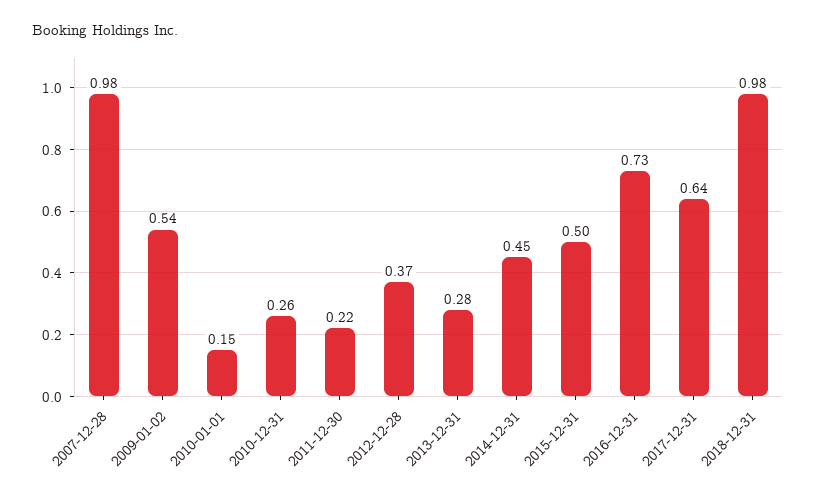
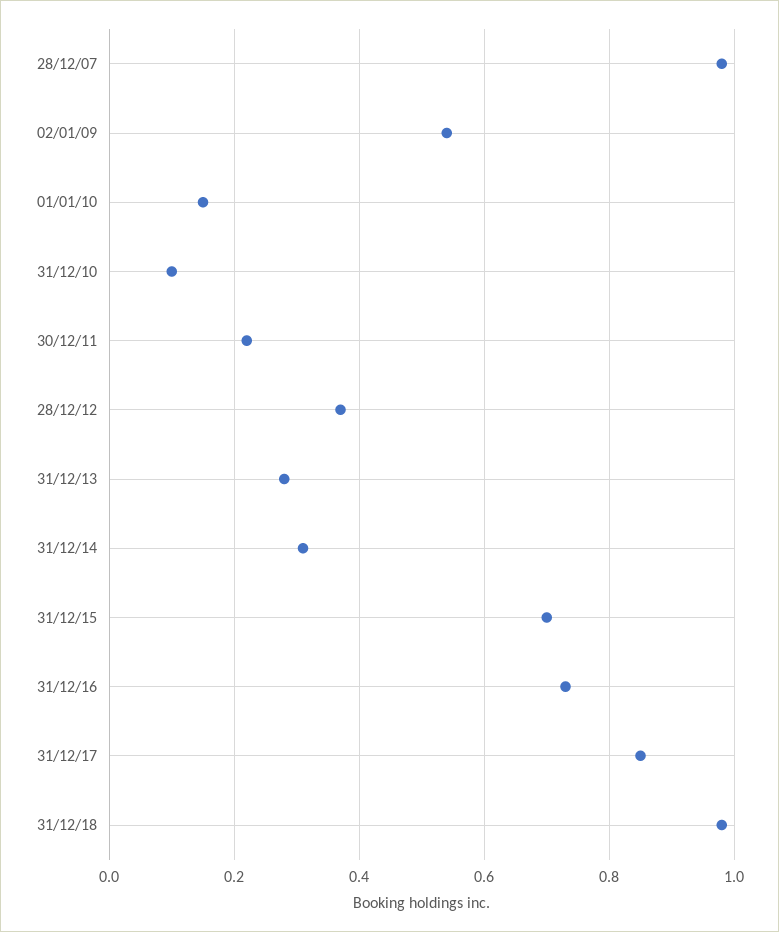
  {
    "2007-12-28": 0.98,
    "2009-01-02": 0.54,
    "2010-01-01": 0.15,
-   "2010-12-31": 0.26,
+   "2010-12-31": 0.1,
    "2011-12-30": 0.22,
    "2012-12-28": 0.37,
    "2013-12-31": 0.28,
-   "2014-12-31": 0.45,
+   "2014-12-31": 0.3,
-   "2015-12-31": 0.5,
+   "2015-12-31": 0.7,
    "2016-12-31": 0.73,
-   "2017-12-31": 0.64,
+   "2017-12-31": 0.85,
    "2018-12-31": 0.98
  }

